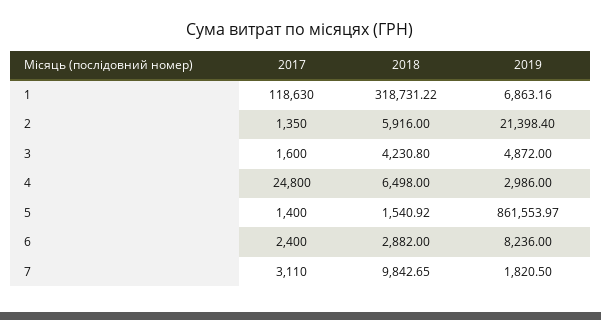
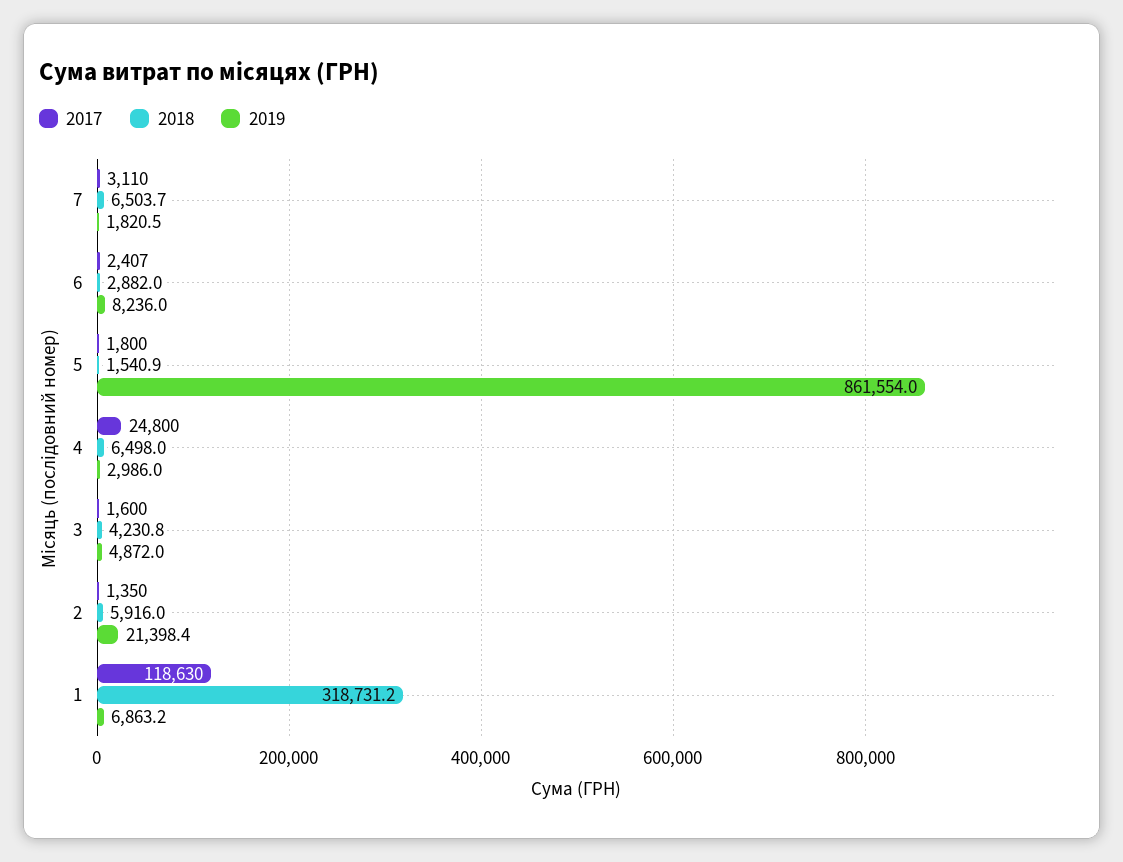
  {
    "2017": {
      "1": 118630,
      "2": 1350,
      "3": 1600,
      "4": 24800,
-     "5": 1400,
+     "5": 1800,
-     "6": 2400,
+     "6": 2407,
      "7": 3110
    },
    "2018": {
      "1": 318731.22,
      "2": 5916,
      "3": 4230.8,
      "4": 6498,
      "5": 1540.92,
      "6": 2882,
-     "7": 9842.65
+     "7": 6503.7
    },
    "2019": {
      "1": 6863.16,
      "2": 21398.4,
      "3": 4872,
      "4": 2986,
      "5": 861553.97,
      "6": 8236,
      "7": 1820.5
    }
  }

